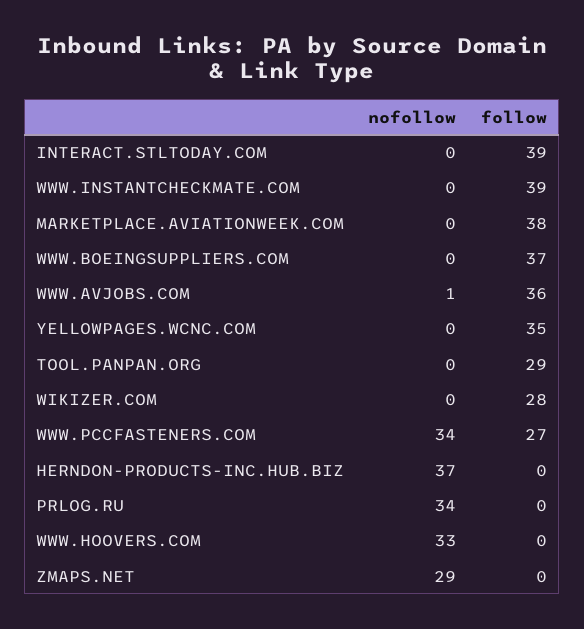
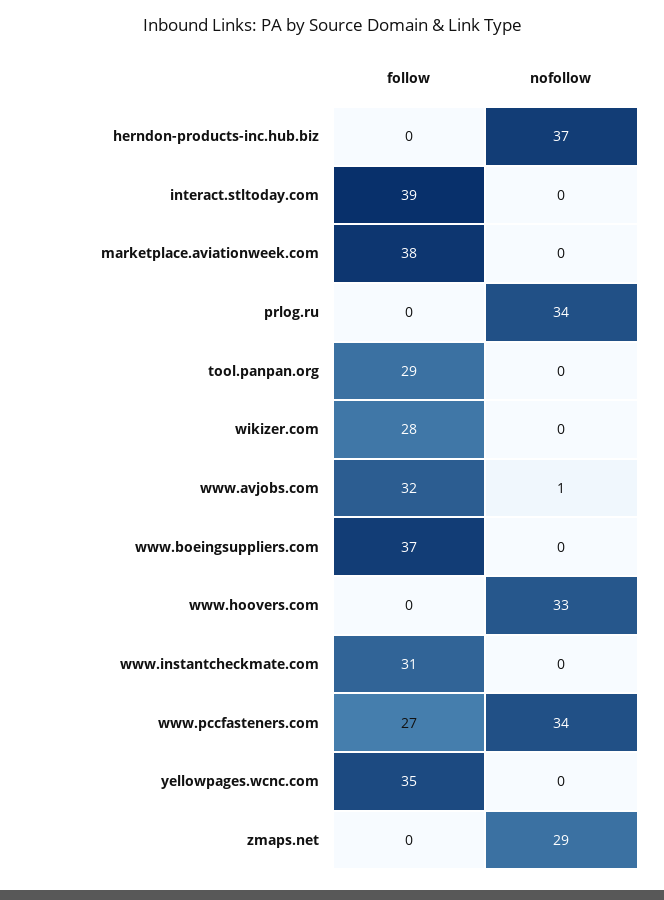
  {
    "nofollow": {
      "INTERACT.STLTODAY.COM": 0,
      "WWW.INSTANTCHECKMATE.COM": 0,
      "MARKETPLACE.AVIATIONWEEK.COM": 0,
      "WWW.BOEINGSUPPLIERS.COM": 0,
      "WWW.AVJOBS.COM": 1,
      "YELLOWPAGES.WCNC.COM": 0,
      "TOOL.PANPAN.ORG": 0,
      "WIKIZER.COM": 0,
      "WWW.PCCFASTENERS.COM": 34,
      "HERNDON-PRODUCTS-INC.HUB.BIZ": 37,
      "PRLOG.RU": 34,
      "WWW.HOOVERS.COM": 33,
      "ZMAPS.NET": 29
    },
    "follow": {
      "INTERACT.STLTODAY.COM": 39,
-     "WWW.INSTANTCHECKMATE.COM": 39,
+     "WWW.INSTANTCHECKMATE.COM": 31,
      "MARKETPLACE.AVIATIONWEEK.COM": 38,
      "WWW.BOEINGSUPPLIERS.COM": 37,
-     "WWW.AVJOBS.COM": 36,
+     "WWW.AVJOBS.COM": 32,
      "YELLOWPAGES.WCNC.COM": 35,
      "TOOL.PANPAN.ORG": 29,
      "WIKIZER.COM": 28,
      "WWW.PCCFASTENERS.COM": 27,
      "HERNDON-PRODUCTS-INC.HUB.BIZ": 0,
      "PRLOG.RU": 0,
      "WWW.HOOVERS.COM": 0,
      "ZMAPS.NET": 0
    }
  }

